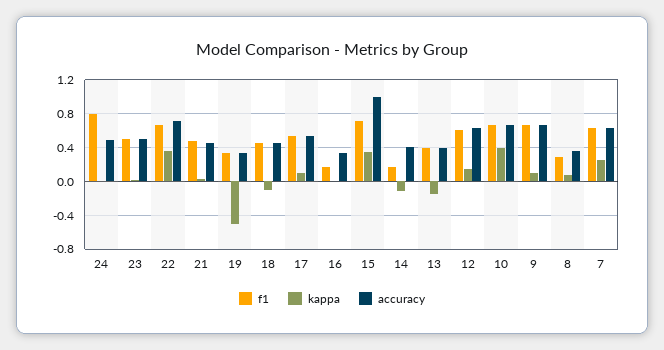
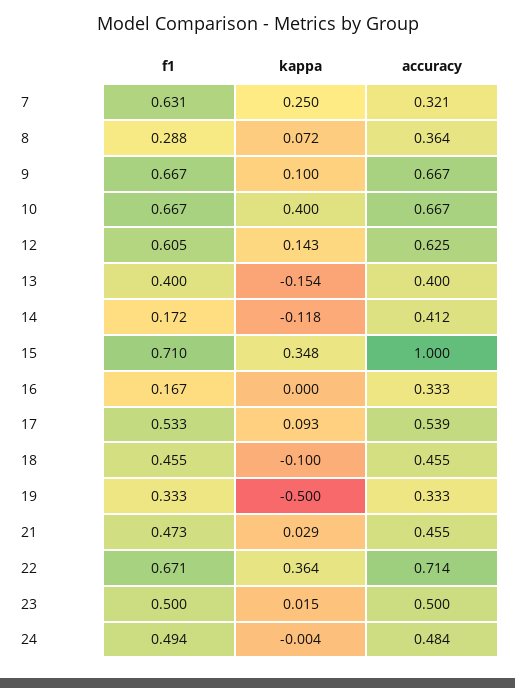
  {
    "f1": {
-     "24": 0.8,
+     "24": 0.494,
      "23": 0.5,
      "22": 0.671,
      "21": 0.473,
      "19": 0.333,
      "18": 0.455,
      "17": 0.533,
      "16": 0.167,
      "15": 0.71,
      "14": 0.172,
      "13": 0.4,
      "12": 0.605,
      "10": 0.667,
      "9": 0.667,
      "8": 0.288,
      "7": 0.631
    },
    "kappa": {
      "24": -0.004,
      "23": 0.015,
      "22": 0.364,
      "21": 0.029,
      "19": -0.5,
      "18": -0.1,
      "17": 0.093,
      "16": 0,
      "15": 0.348,
      "14": -0.118,
      "13": -0.154,
      "12": 0.143,
      "10": 0.4,
      "9": 0.1,
      "8": 0.072,
      "7": 0.25
    },
    "accuracy": {
      "24": 0.484,
      "23": 0.5,
      "22": 0.714,
      "21": 0.455,
      "19": 0.333,
      "18": 0.455,
      "17": 0.539,
      "16": 0.333,
      "15": 1,
      "14": 0.412,
      "13": 0.4,
      "12": 0.625,
      "10": 0.667,
      "9": 0.667,
      "8": 0.364,
-     "7": 0.6
+     "7": 0.321
    }
  }

